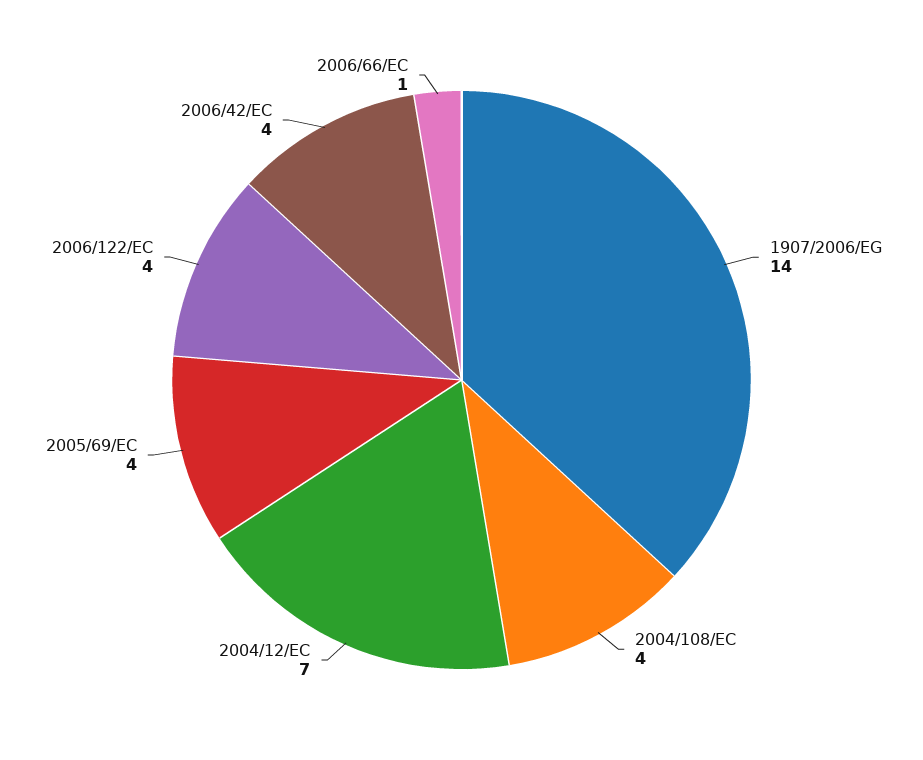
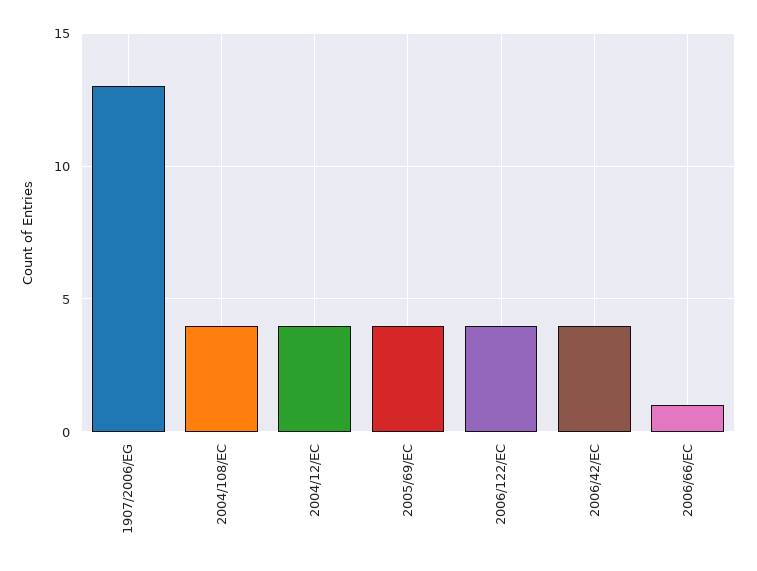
  {
-   "1907/2006/EG": 14,
+   "1907/2006/EG": 13,
    "2004/108/EC": 4,
-   "2004/12/EC": 7,
+   "2004/12/EC": 4,
    "2005/69/EC": 4,
    "2006/122/EC": 4,
    "2006/42/EC": 4,
    "2006/66/EC": 1
  }

